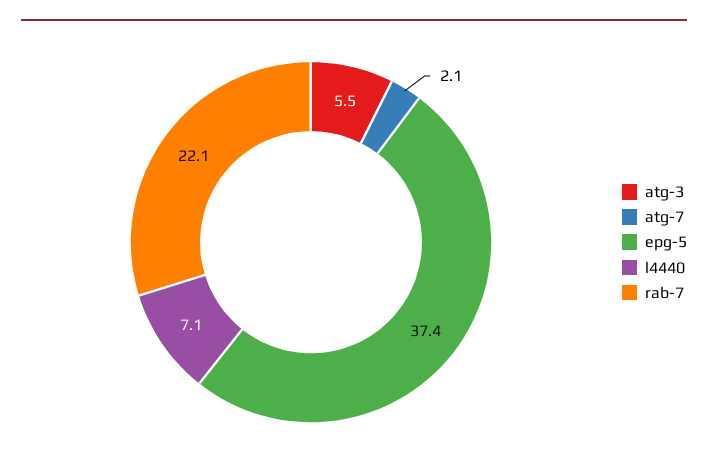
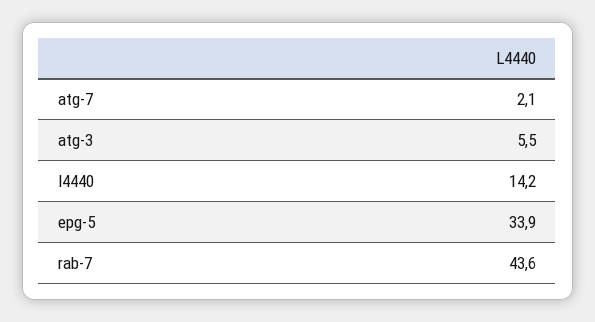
  {
    "atg-3": 5.5,
    "atg-7": 2.1,
-   "epg-5": 37.4,
+   "epg-5": 33.9,
-   "l4440": 7.1,
+   "l4440": 14.2,
-   "rab-7": 22.1
+   "rab-7": 43.6
  }

